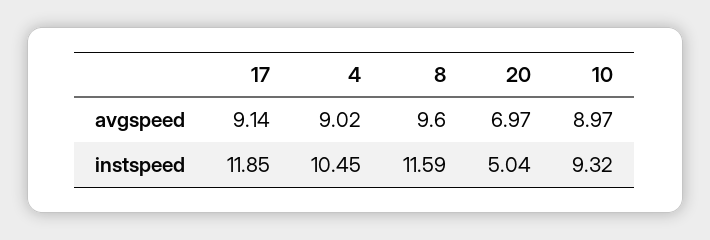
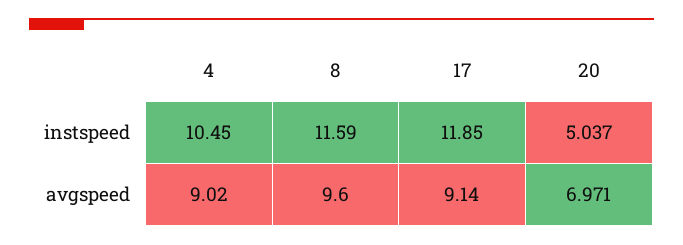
  {
    "17": {
      "avgspeed": 9.14,
      "instspeed": 11.85
    },
    "4": {
      "avgspeed": 9.02,
      "instspeed": 10.45
    },
    "8": {
      "avgspeed": 9.6,
      "instspeed": 11.59
    },
    "20": {
      "avgspeed": 6.971,
      "instspeed": 5.037
-   },
+   }
-   "10": {
-     "avgspeed": 8.97,
-     "instspeed": 9.32
-   }
  }

